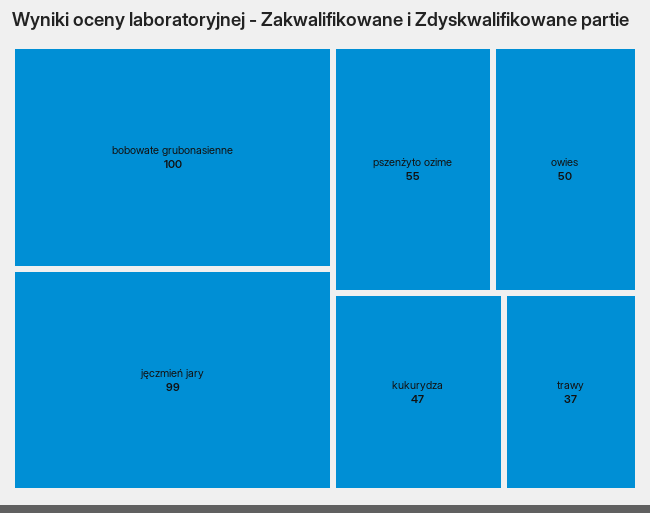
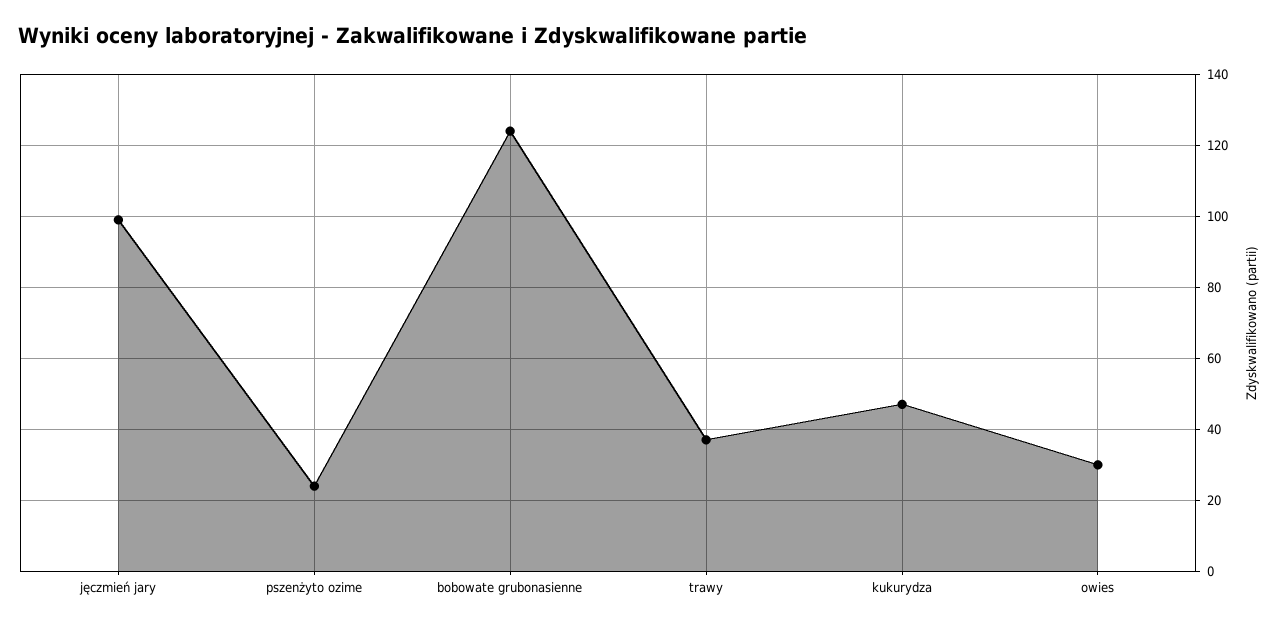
  {
-   "bobowate grubonasienne": 100,
+   "bobowate grubonasienne": 125,
    "jęczmień jary": 99,
-   "pszenżyto ozime": 55,
+   "pszenżyto ozime": 25,
-   "owies": 50,
+   "owies": 30,
    "kukurydza": 47,
    "trawy": 37
  }

